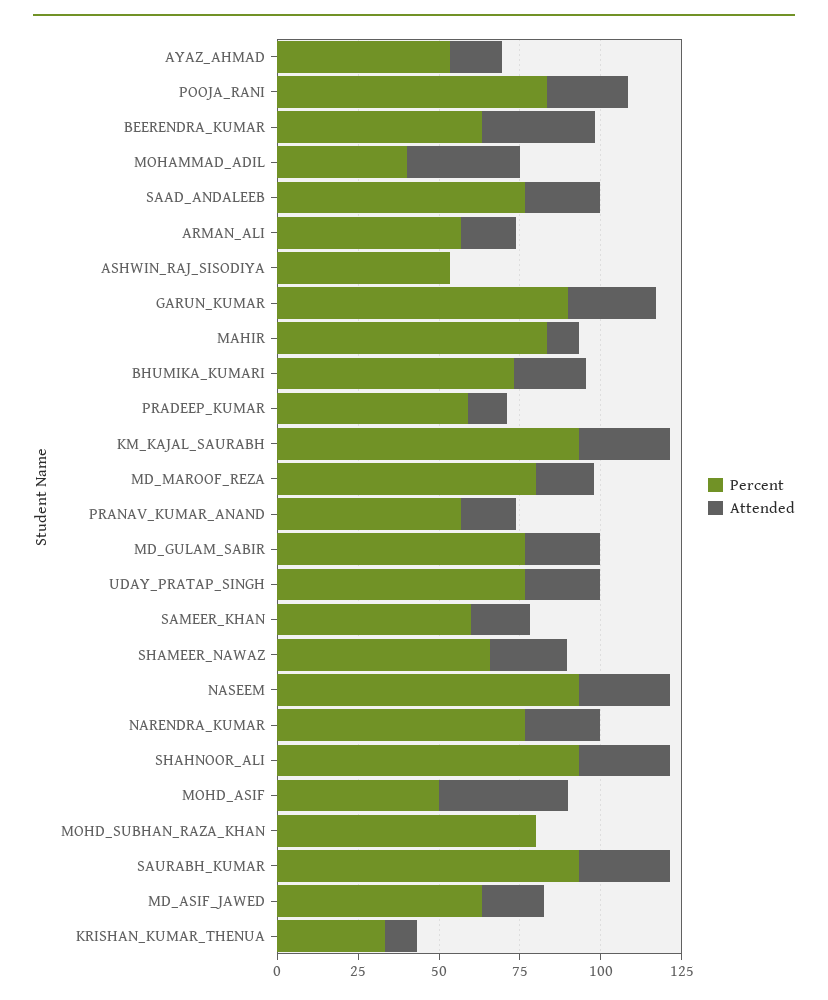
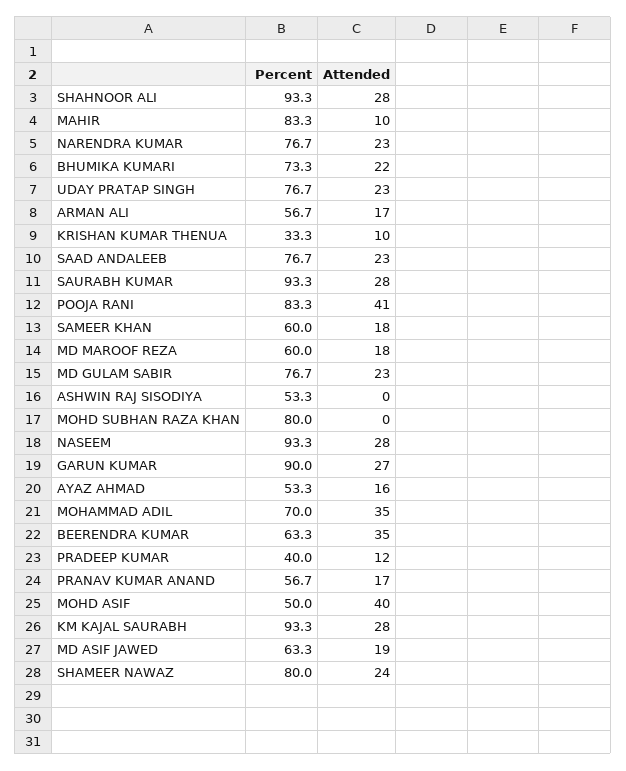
  {
    "Percent": {
      "AYAZ_AHMAD": 53.3,
      "POOJA_RANI": 83.3,
      "BEERENDRA_KUMAR": 63.3,
-     "MOHAMMAD_ADIL": 40,
+     "MOHAMMAD_ADIL": 70,
      "SAAD_ANDALEEB": 76.7,
      "ARMAN_ALI": 56.7,
      "ASHWIN_RAJ_SISODIYA": 53.3,
      "GARUN_KUMAR": 90,
      "MAHIR": 83.3,
      "BHUMIKA_KUMARI": 73.3,
-     "PRADEEP_KUMAR": 60,
+     "PRADEEP_KUMAR": 40,
      "KM_KAJAL_SAURABH": 93.3,
-     "MD_MAROOF_REZA": 80,
+     "MD_MAROOF_REZA": 60,
      "PRANAV_KUMAR_ANAND": 56.7,
      "MD_GULAM_SABIR": 76.7,
      "UDAY_PRATAP_SINGH": 76.7,
      "SAMEER_KHAN": 60,
-     "SHAMEER_NAWAZ": 65,
+     "SHAMEER_NAWAZ": 80,
      "NASEEM": 93.3,
      "NARENDRA_KUMAR": 76.7,
      "SHAHNOOR_ALI": 93.3,
      "MOHD_ASIF": 50,
      "MOHD_SUBHAN_RAZA_KHAN": 80,
      "SAURABH_KUMAR": 93.3,
      "MD_ASIF_JAWED": 63.3,
      "KRISHAN_KUMAR_THENUA": 33.3
    },
    "Attended": {
      "AYAZ_AHMAD": 16,
-     "POOJA_RANI": 25,
+     "POOJA_RANI": 41,
      "BEERENDRA_KUMAR": 35,
      "MOHAMMAD_ADIL": 35,
      "SAAD_ANDALEEB": 23,
      "ARMAN_ALI": 17,
      "ASHWIN_RAJ_SISODIYA": 0,
      "GARUN_KUMAR": 27,
      "MAHIR": 10,
      "BHUMIKA_KUMARI": 22,
      "PRADEEP_KUMAR": 12,
      "KM_KAJAL_SAURABH": 28,
      "MD_MAROOF_REZA": 18,
      "PRANAV_KUMAR_ANAND": 17,
      "MD_GULAM_SABIR": 23,
      "UDAY_PRATAP_SINGH": 23,
      "SAMEER_KHAN": 18,
      "SHAMEER_NAWAZ": 24,
      "NASEEM": 28,
      "NARENDRA_KUMAR": 23,
      "SHAHNOOR_ALI": 28,
      "MOHD_ASIF": 40,
      "MOHD_SUBHAN_RAZA_KHAN": 0,
      "SAURABH_KUMAR": 28,
      "MD_ASIF_JAWED": 19,
      "KRISHAN_KUMAR_THENUA": 10
    }
  }

